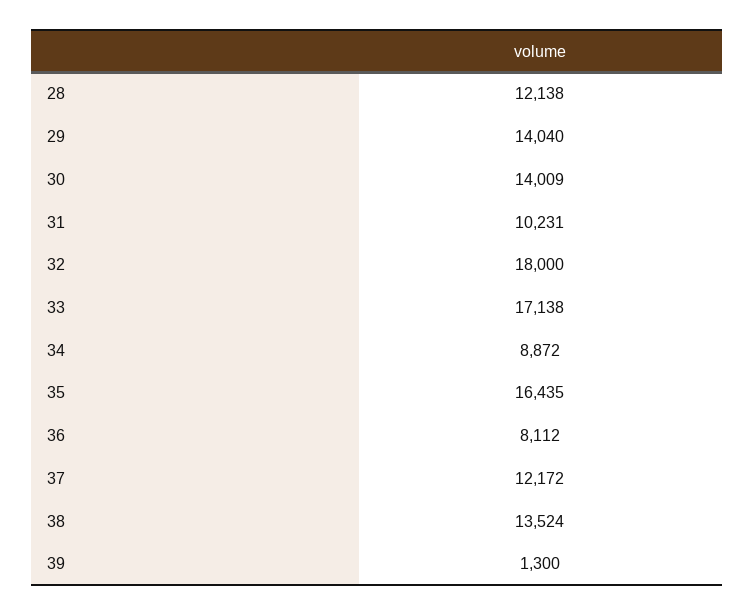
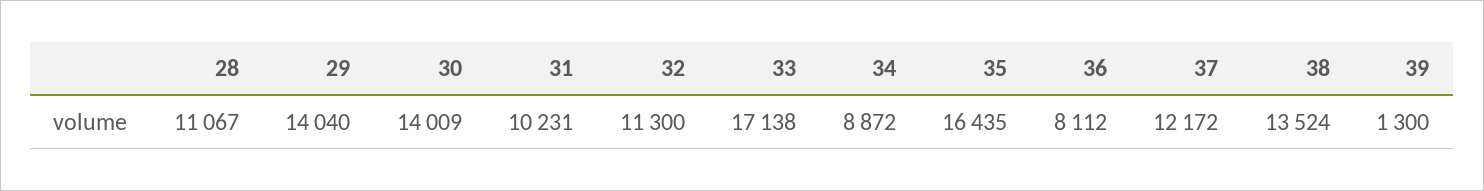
  {
-   "28": 12138,
+   "28": 11067,
    "29": 14040,
    "30": 14009,
    "31": 10231,
-   "32": 18000,
+   "32": 11300,
    "33": 17138,
    "34": 8872,
    "35": 16435,
    "36": 8112,
    "37": 12172,
    "38": 13524,
    "39": 1300
  }

